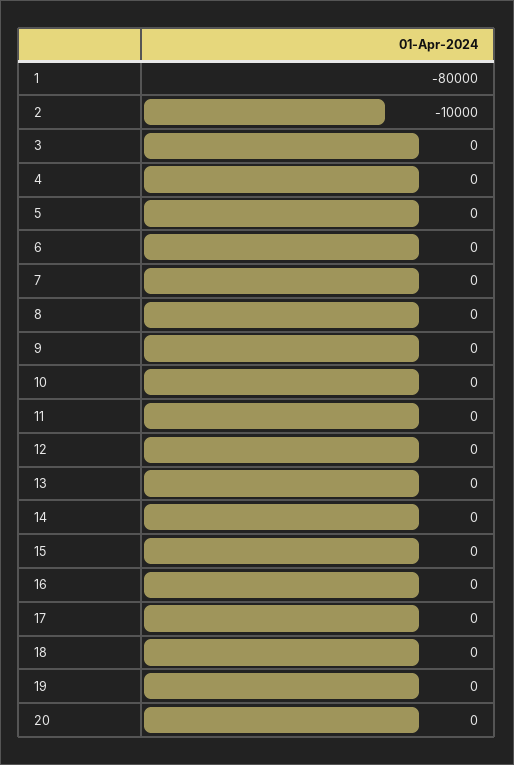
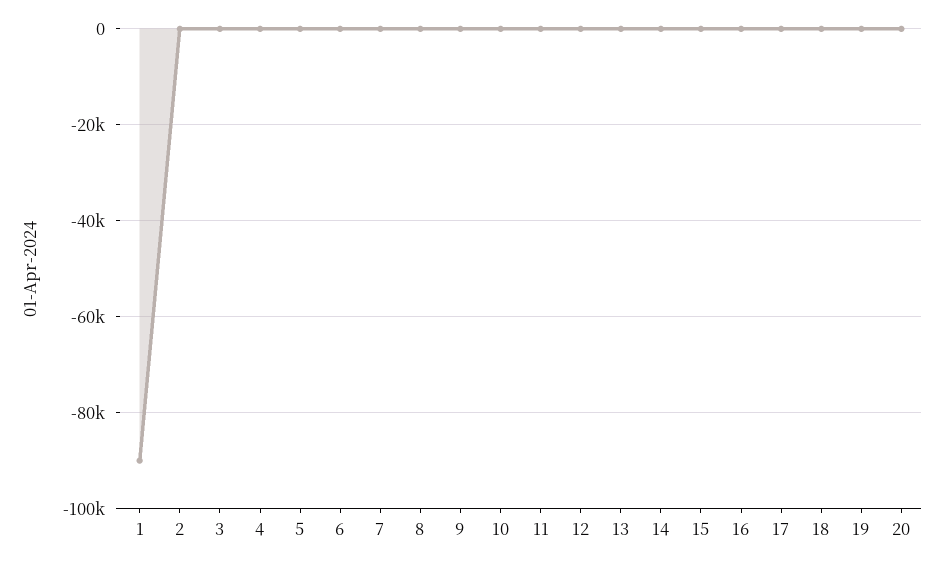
  {
-   "1": -80000,
+   "1": -90000,
-   "2": -10000,
+   "2": 0,
    "3": 0,
    "4": 0,
    "5": 0,
    "6": 0,
    "7": 0,
    "8": 0,
    "9": 0,
    "10": 0,
    "11": 0,
    "12": 0,
    "13": 0,
    "14": 0,
    "15": 0,
    "16": 0,
    "17": 0,
    "18": 0,
    "19": 0,
    "20": 0
  }

